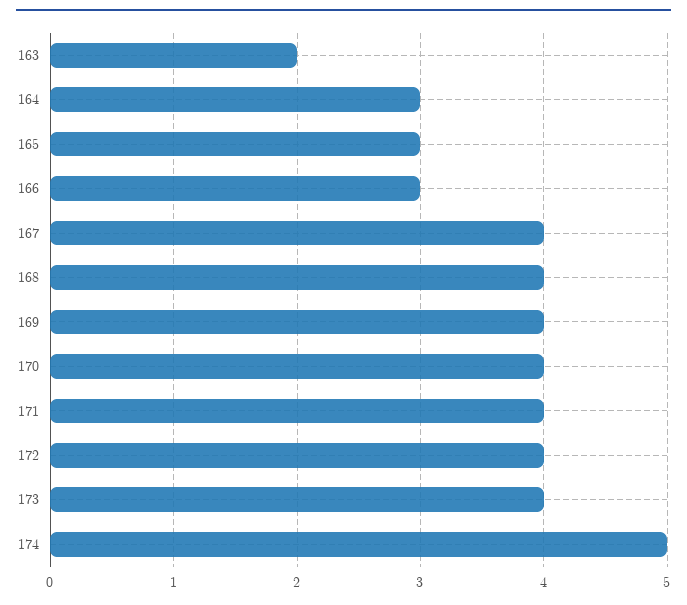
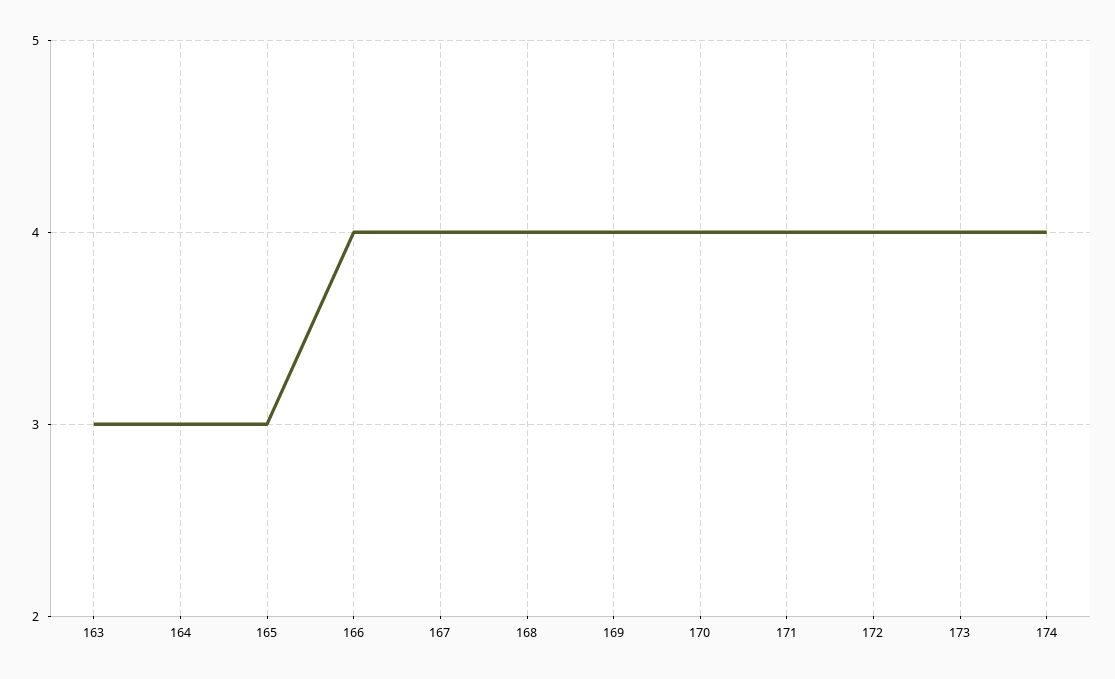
  {
-   "163": 2,
+   "163": 3,
    "164": 3,
    "165": 3,
-   "166": 3,
+   "166": 4,
    "167": 4,
    "168": 4,
    "169": 4,
    "170": 4,
    "171": 4,
    "172": 4,
    "173": 4,
-   "174": 5
+   "174": 4
  }

